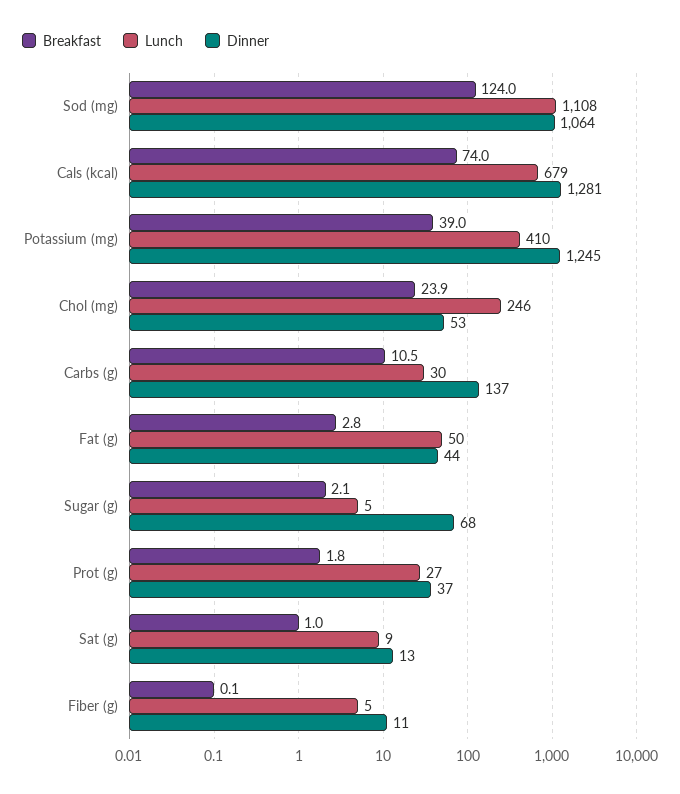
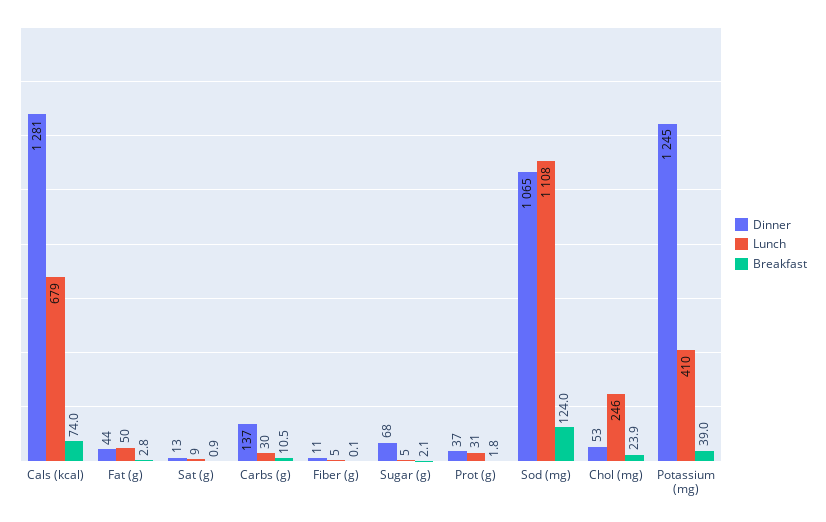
  {
    "Breakfast": {
      "Sod (mg)": 124,
      "Cals (kcal)": 74,
      "Potassium (mg)": 39,
      "Chol (mg)": 23.9,
      "Carbs (g)": 10.5,
      "Fat (g)": 2.8,
      "Sugar (g)": 2.1,
      "Prot (g)": 1.8,
-     "Sat (g)": 1,
+     "Sat (g)": 0.9,
      "Fiber (g)": 0.1
    },
    "Lunch": {
      "Sod (mg)": 1108,
      "Cals (kcal)": 679,
      "Potassium (mg)": 410,
      "Chol (mg)": 246,
      "Carbs (g)": 30,
      "Fat (g)": 50,
      "Sugar (g)": 5,
-     "Prot (g)": 27,
+     "Prot (g)": 31,
      "Sat (g)": 9,
      "Fiber (g)": 5
    },
    "Dinner": {
-     "Sod (mg)": 1064,
+     "Sod (mg)": 1065,
      "Cals (kcal)": 1281,
      "Potassium (mg)": 1245,
      "Chol (mg)": 53,
      "Carbs (g)": 137,
      "Fat (g)": 44,
      "Sugar (g)": 68,
      "Prot (g)": 37,
      "Sat (g)": 13,
      "Fiber (g)": 11
    }
  }

